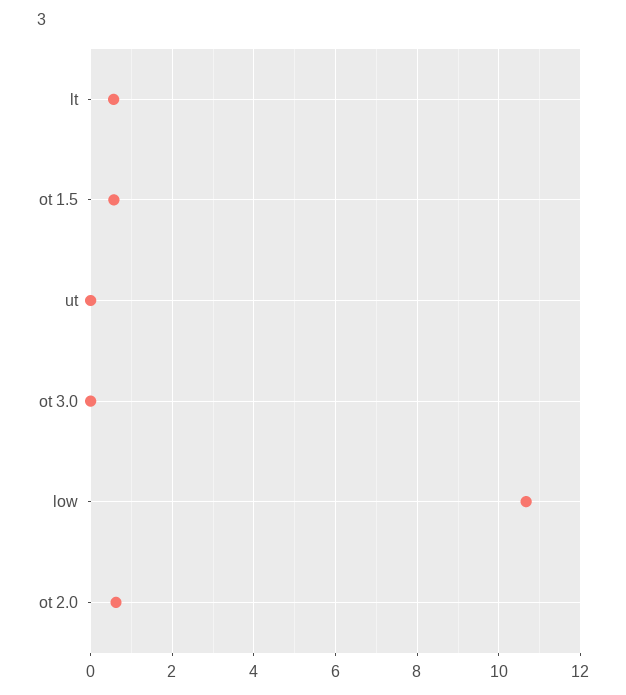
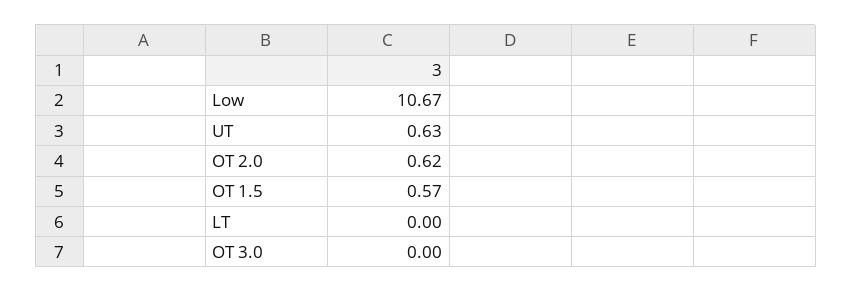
  {
-   "lt": 0.6,
+   "lt": 0,
    "ot 1.5": 0.57,
-   "ut": 0,
+   "ut": 0.63,
    "ot 3.0": 0,
    "low": 10.67,
    "ot 2.0": 0.62
  }

